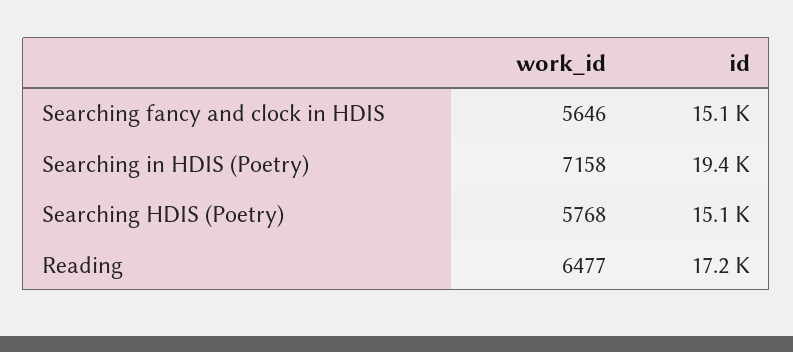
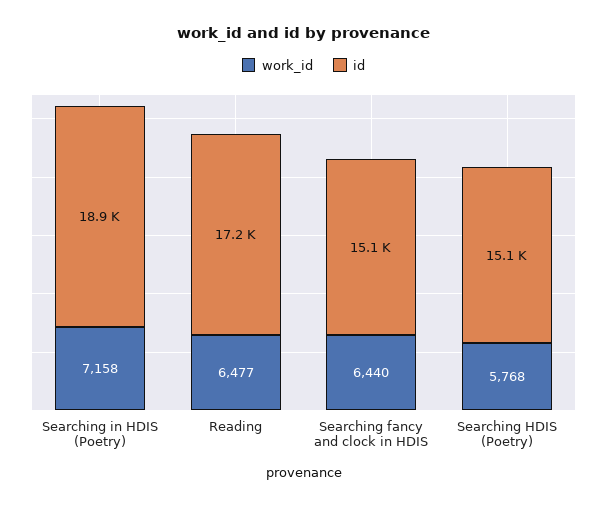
  {
    "work_id": {
-     "Searching fancy and clock in HDIS": 5646,
+     "Searching fancy and clock in HDIS": 6440,
      "Searching in HDIS (Poetry)": 7158,
      "Searching HDIS (Poetry)": 5768,
      "Reading": 6477
    },
    "id": {
      "Searching fancy and clock in HDIS": 15100,
-     "Searching in HDIS (Poetry)": 19400,
+     "Searching in HDIS (Poetry)": 18900,
      "Searching HDIS (Poetry)": 15100,
      "Reading": 17200
    }
  }

